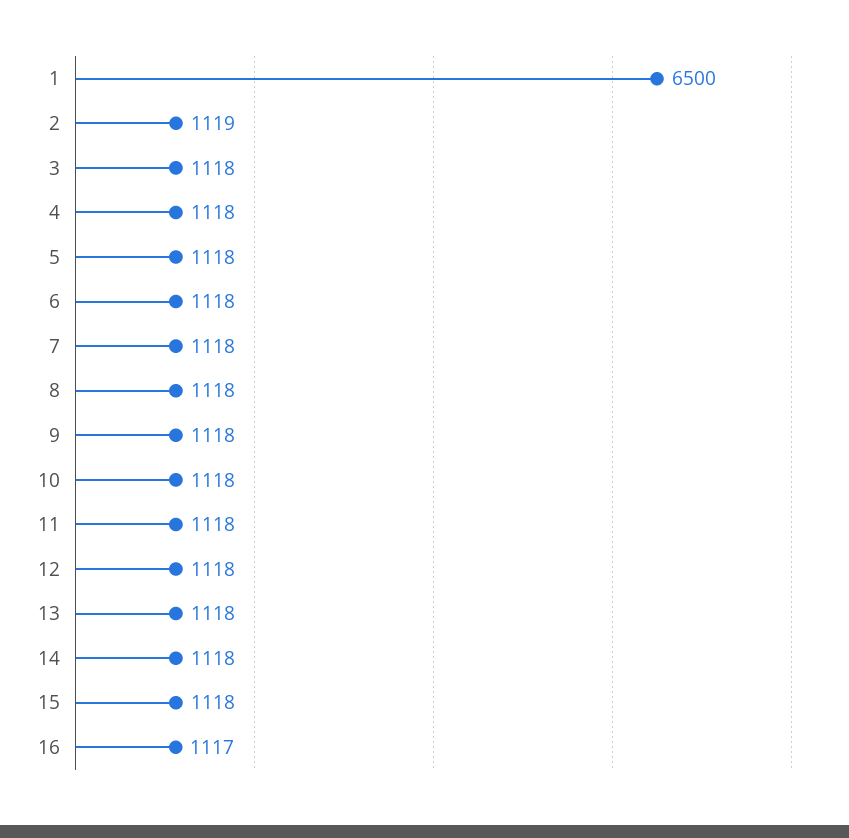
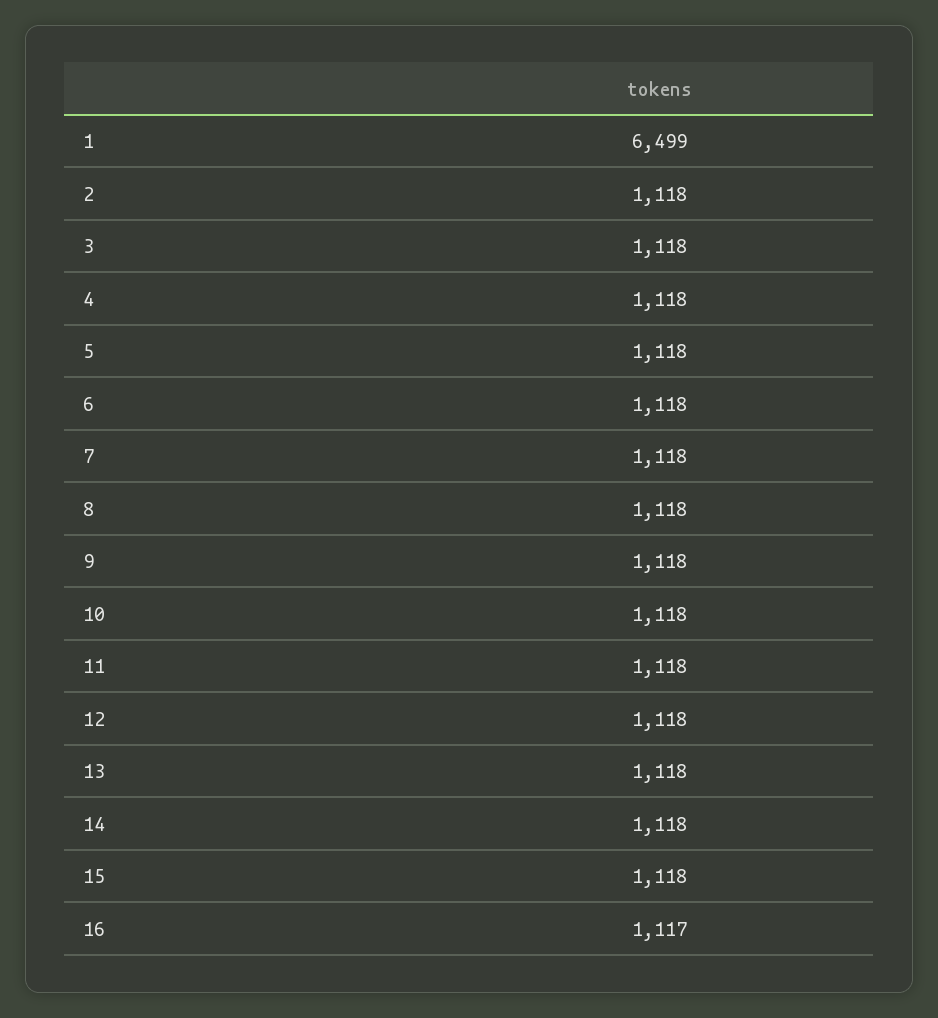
  {
-   "1": 6500,
+   "1": 6499,
-   "2": 1119,
+   "2": 1118,
    "3": 1118,
    "4": 1118,
    "5": 1118,
    "6": 1118,
    "7": 1118,
    "8": 1118,
    "9": 1118,
    "10": 1118,
    "11": 1118,
    "12": 1118,
    "13": 1118,
    "14": 1118,
    "15": 1118,
    "16": 1117
  }

